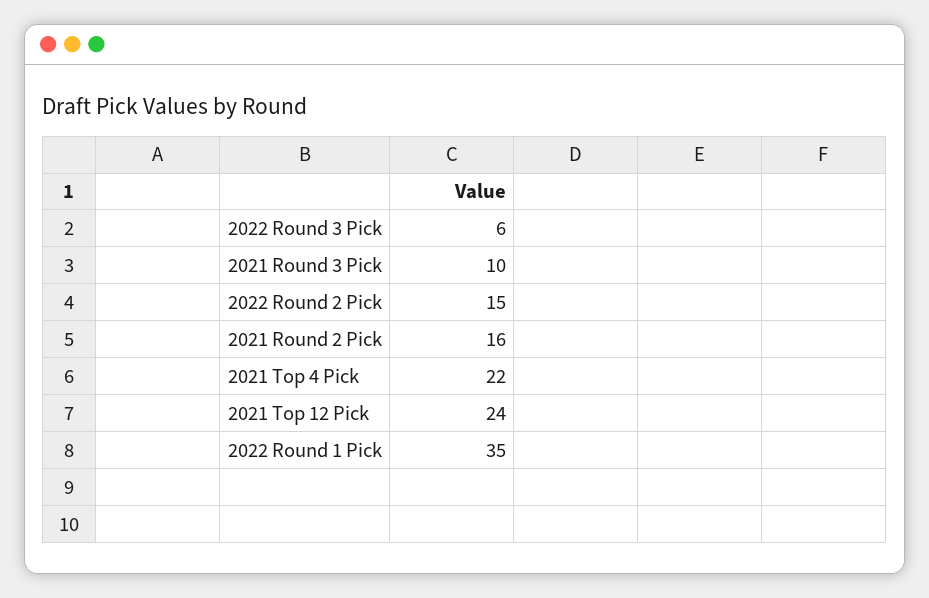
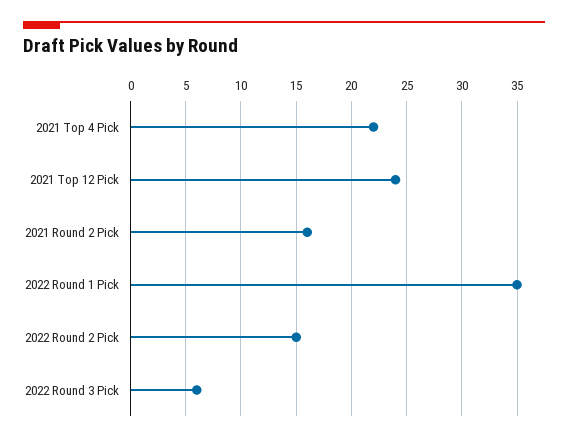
  {
    "2022 Round 3 Pick": 6,
-   "2021 Round 3 Pick": 10,
    "2022 Round 2 Pick": 15,
    "2021 Round 2 Pick": 16,
    "2021 Top 4 Pick": 22,
    "2021 Top 12 Pick": 24,
    "2022 Round 1 Pick": 35
  }

